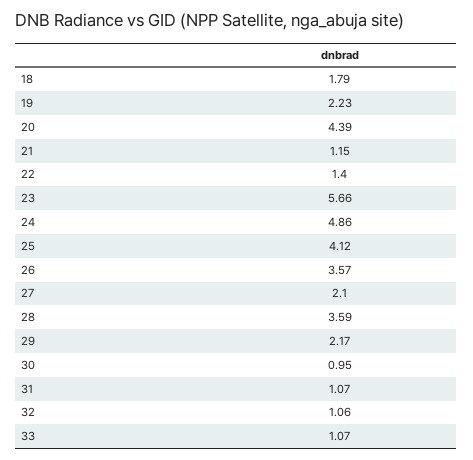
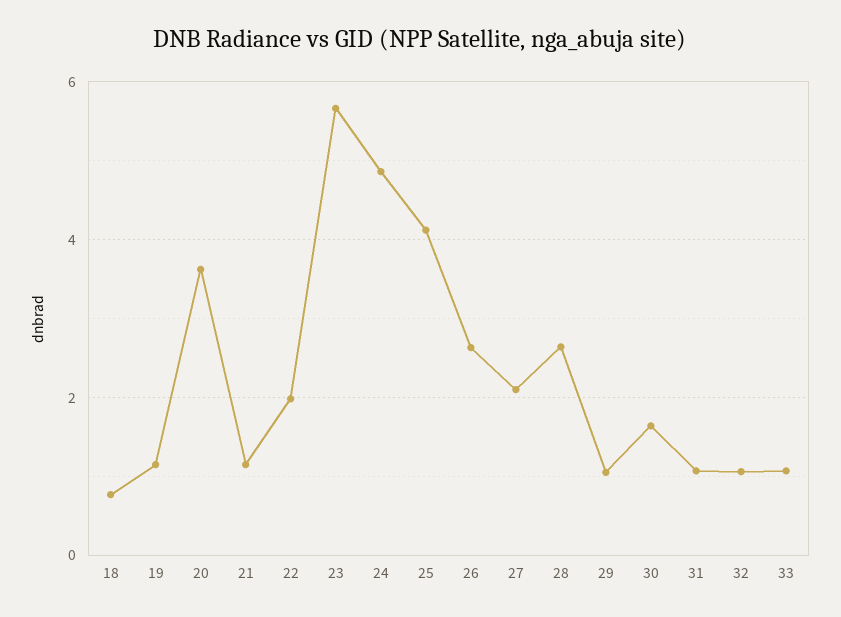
  {
-   "18": 1.79,
+   "18": 0.8,
-   "19": 2.23,
+   "19": 1.2,
-   "20": 4.39,
+   "20": 3.6,
    "21": 1.15,
-   "22": 1.4,
+   "22": 2,
    "23": 5.66,
    "24": 4.86,
    "25": 4.12,
-   "26": 3.57,
+   "26": 2.6,
    "27": 2.1,
-   "28": 3.59,
+   "28": 2.6,
-   "29": 2.17,
+   "29": 1,
-   "30": 0.95,
+   "30": 1.6,
    "31": 1.07,
    "32": 1.06,
    "33": 1.07
  }

